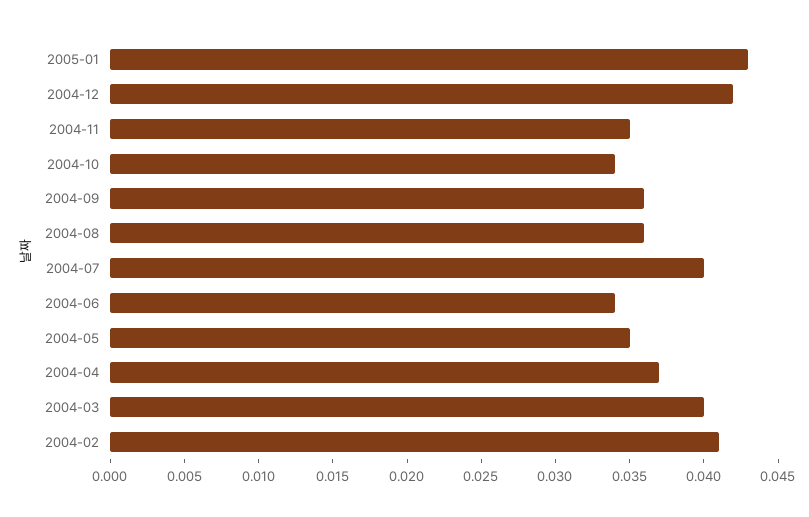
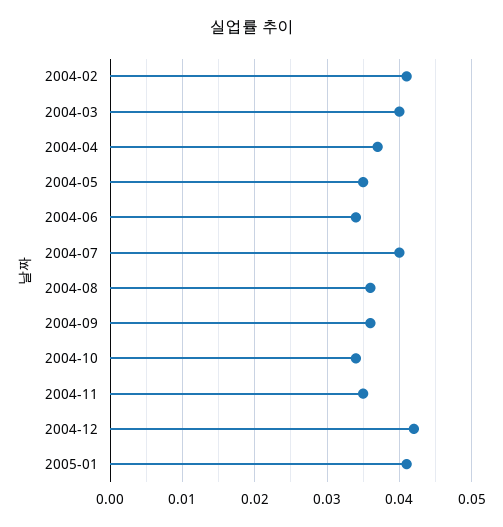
  {
-   "2005-01": 0.043,
+   "2005-01": 0.041,
    "2004-12": 0.042,
    "2004-11": 0.035,
    "2004-10": 0.034,
    "2004-09": 0.036,
    "2004-08": 0.036,
    "2004-07": 0.04,
    "2004-06": 0.034,
    "2004-05": 0.035,
    "2004-04": 0.037,
    "2004-03": 0.04,
    "2004-02": 0.041
  }

